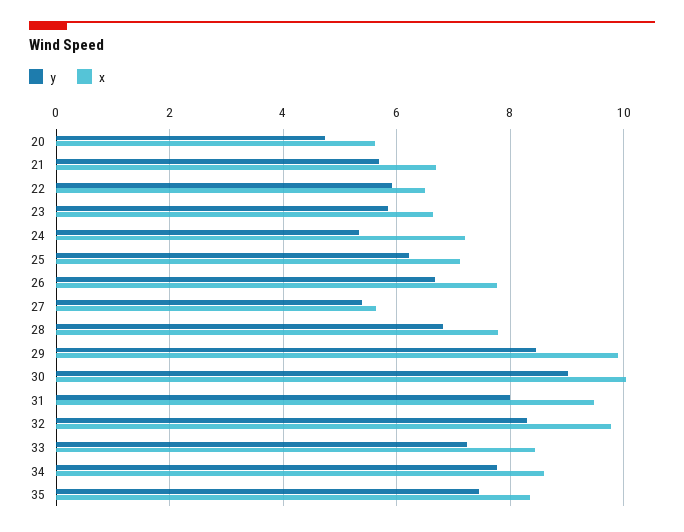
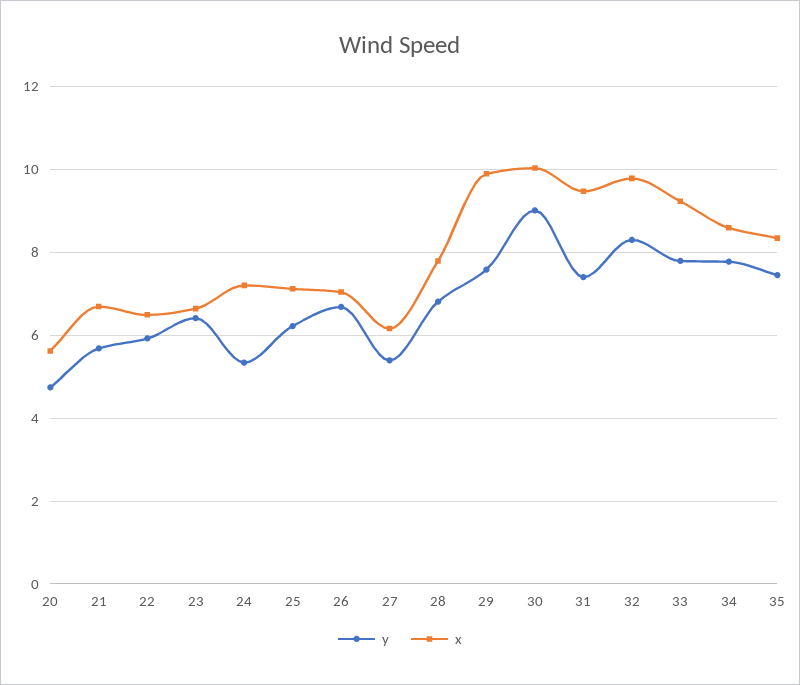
  {
    "y": {
      "20": 4.8,
      "21": 5.6,
      "22": 6,
-     "23": 5.8,
+     "23": 6.4,
      "24": 5.4,
      "25": 6.2,
      "26": 6.6,
      "27": 5.4,
      "28": 6.8,
-     "29": 8.4,
+     "29": 7.6,
      "30": 9,
-     "31": 8,
+     "31": 7.4,
      "32": 8.4,
-     "33": 7.2,
+     "33": 7.8,
      "34": 7.8,
      "35": 7.4
    },
    "x": {
      "20": 5.6,
      "21": 6.6,
      "22": 6.4,
      "23": 6.6,
      "24": 7.2,
      "25": 7.2,
-     "26": 7.8,
+     "26": 7,
-     "27": 5.6,
+     "27": 6.2,
      "28": 7.8,
      "29": 9.8,
      "30": 10,
      "31": 9.4,
      "32": 9.8,
-     "33": 8.4,
+     "33": 9.2,
      "34": 8.6,
      "35": 8.4
    }
  }

